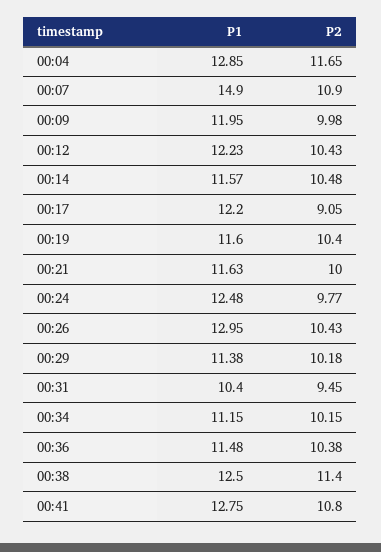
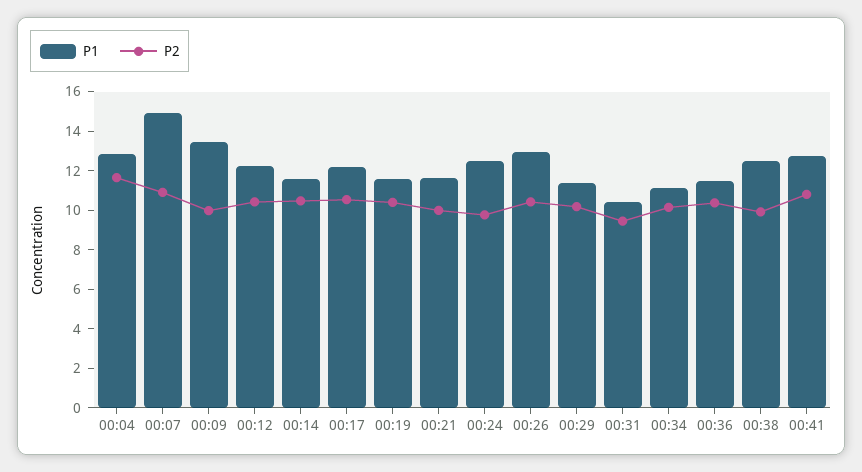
  {
    "P1": {
      "00:04": 12.85,
      "00:07": 14.9,
-     "00:09": 11.95,
+     "00:09": 13.5,
      "00:12": 12.23,
      "00:14": 11.57,
      "00:17": 12.2,
      "00:19": 11.6,
      "00:21": 11.63,
      "00:24": 12.48,
      "00:26": 12.95,
      "00:29": 11.38,
      "00:31": 10.4,
      "00:34": 11.15,
      "00:36": 11.48,
      "00:38": 12.5,
      "00:41": 12.75
    },
    "P2": {
      "00:04": 11.65,
      "00:07": 10.9,
      "00:09": 9.98,
      "00:12": 10.43,
      "00:14": 10.48,
-     "00:17": 9.05,
+     "00:17": 10.5,
      "00:19": 10.4,
      "00:21": 10,
      "00:24": 9.77,
      "00:26": 10.43,
      "00:29": 10.18,
      "00:31": 9.45,
      "00:34": 10.15,
      "00:36": 10.38,
-     "00:38": 11.4,
+     "00:38": 10,
      "00:41": 10.8
    }
  }

